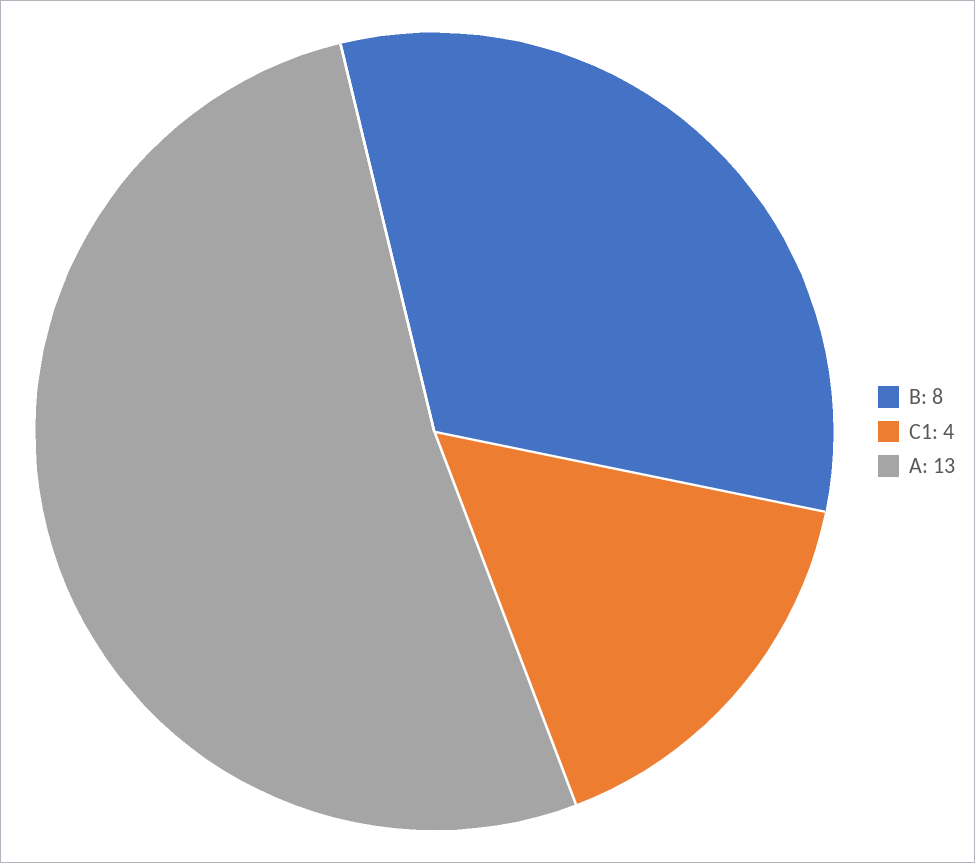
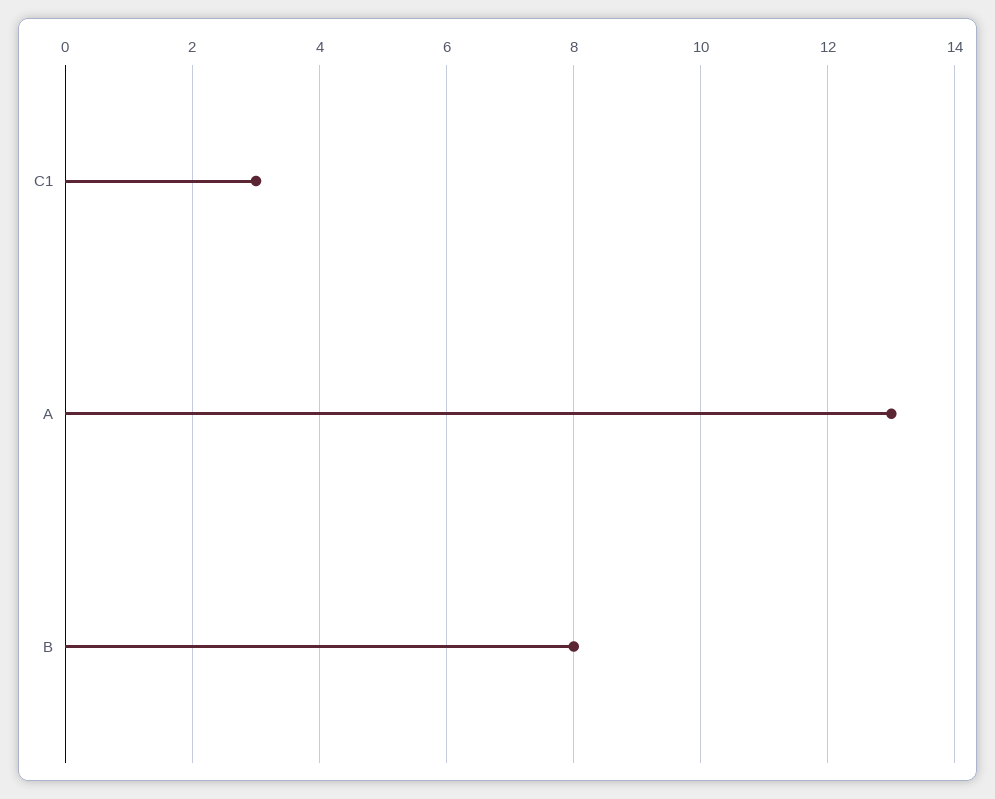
  {
    "B": 8,
-   "C1": 4,
+   "C1": 3,
    "A": 13
  }

